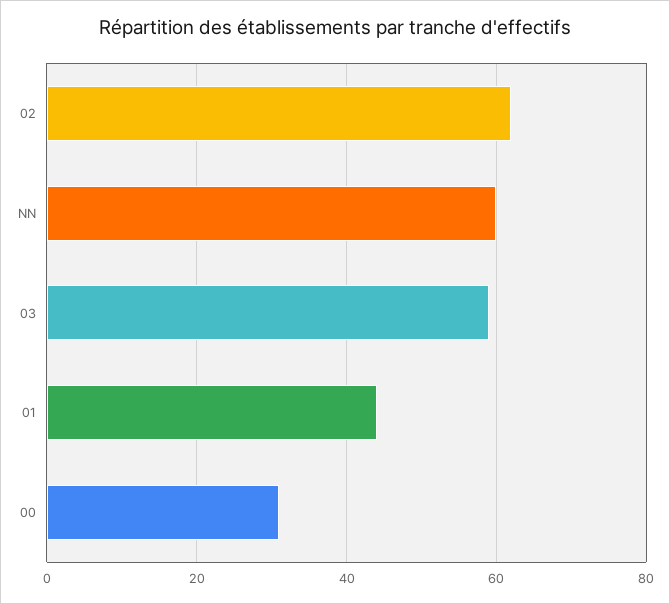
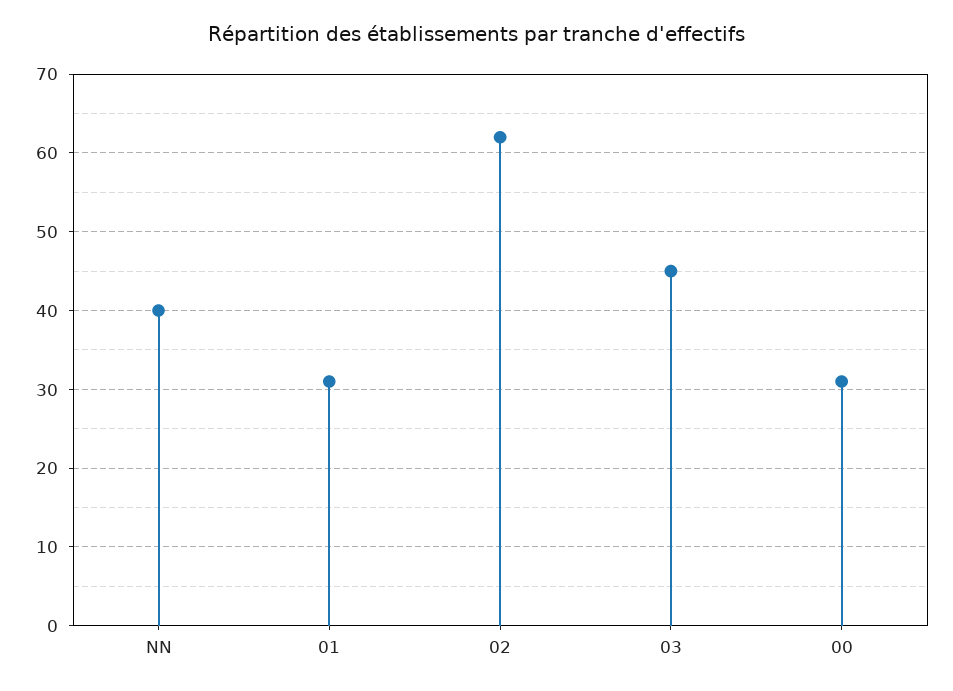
  {
    "02": 62,
-   "NN": 60,
+   "NN": 40,
-   "03": 60,
+   "03": 45,
-   "01": 45,
+   "01": 31,
    "00": 31
  }

